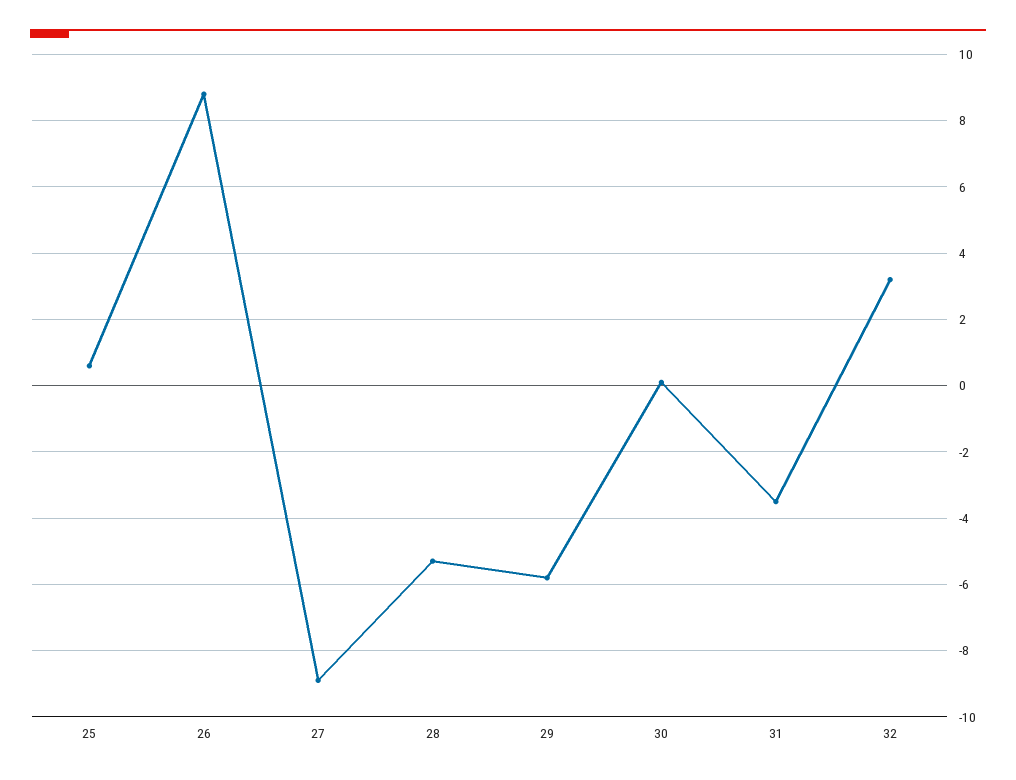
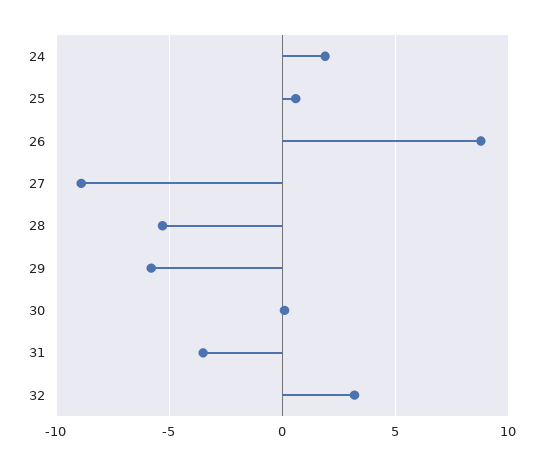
  {
    "25": 0.5,
    "26": 9,
    "27": -9,
    "28": -5.5,
    "29": -6,
    "30": 0,
    "31": -3.5,
-   "32": 3
+   "32": 3,
+   "24": 2
  }

